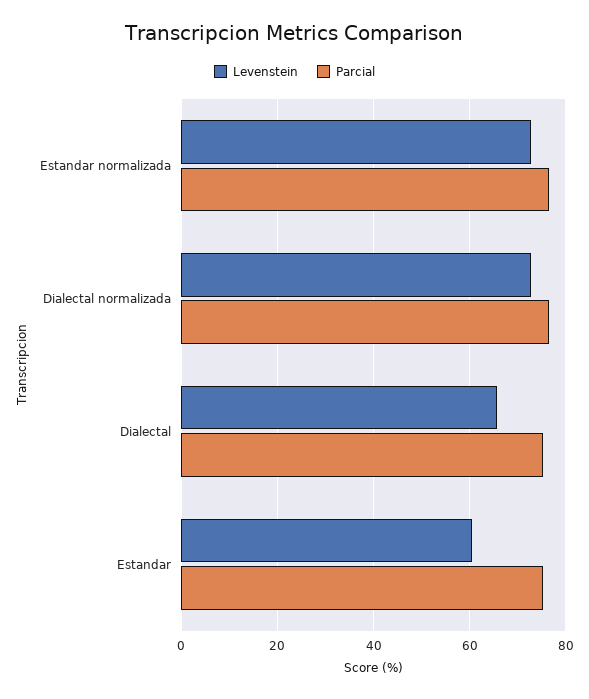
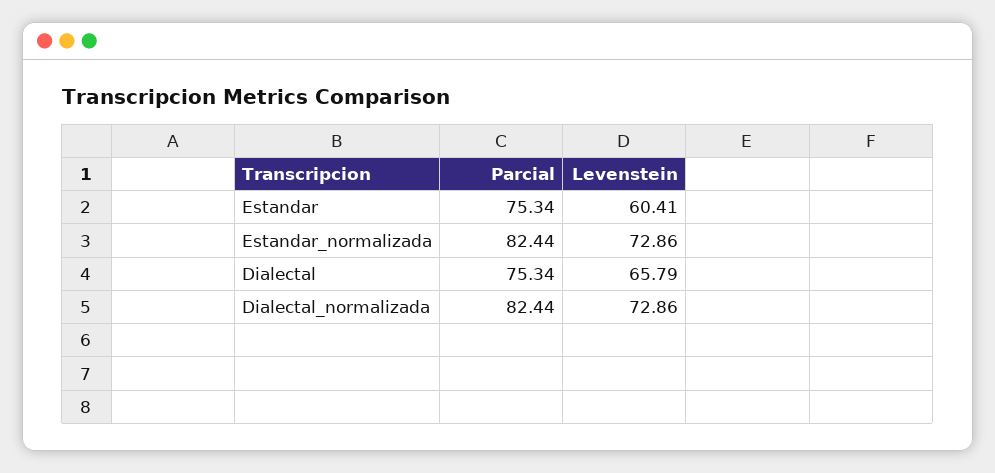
  {
    "Levenstein": {
      "Estandar normalizada": 72.86,
      "Dialectal normalizada": 72.86,
      "Dialectal": 65.79,
      "Estandar": 60.41
    },
    "Parcial": {
-     "Estandar normalizada": 76,
+     "Estandar normalizada": 82.44,
-     "Dialectal normalizada": 76,
+     "Dialectal normalizada": 82.44,
      "Dialectal": 75.34,
      "Estandar": 75.34
    }
  }

